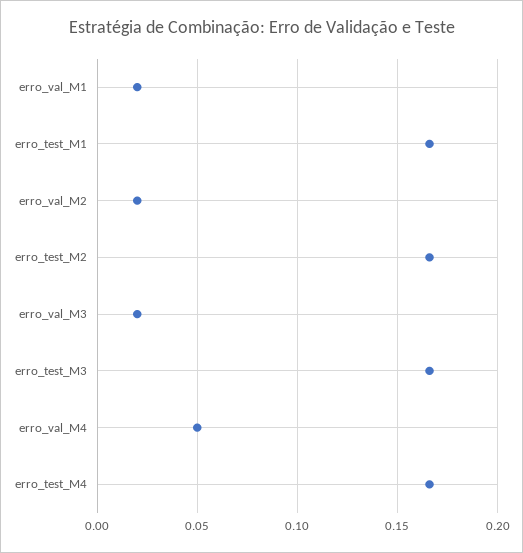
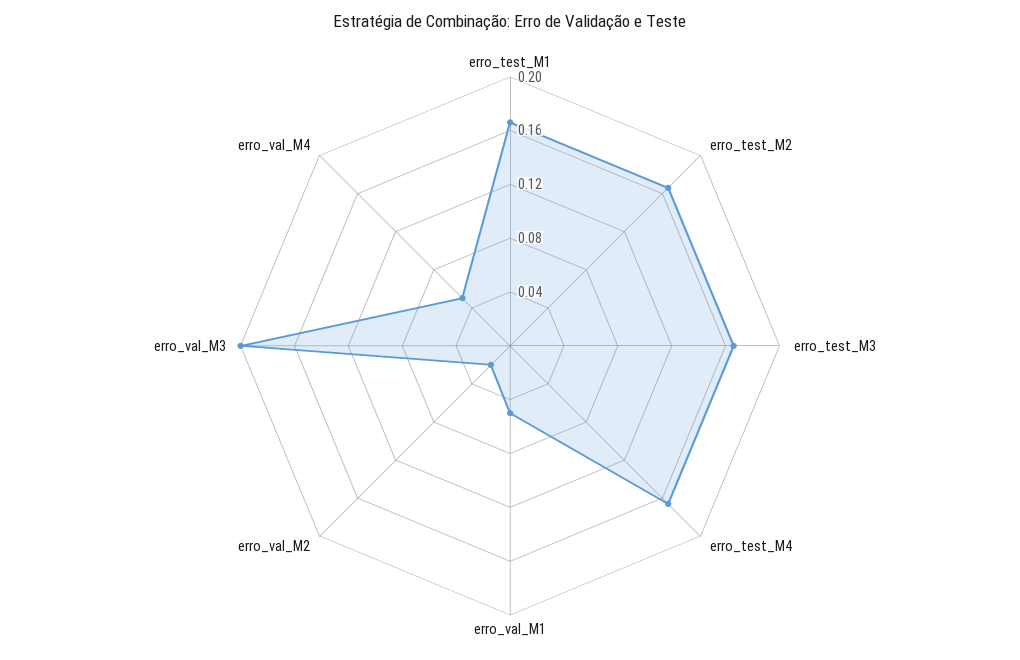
  {
-   "erro_val_M1": 0.02,
+   "erro_val_M1": 0.05,
    "erro_test_M1": 0.165,
    "erro_val_M2": 0.02,
    "erro_test_M2": 0.165,
-   "erro_val_M3": 0.02,
+   "erro_val_M3": 0.2,
    "erro_test_M3": 0.165,
    "erro_val_M4": 0.05,
    "erro_test_M4": 0.165
  }

